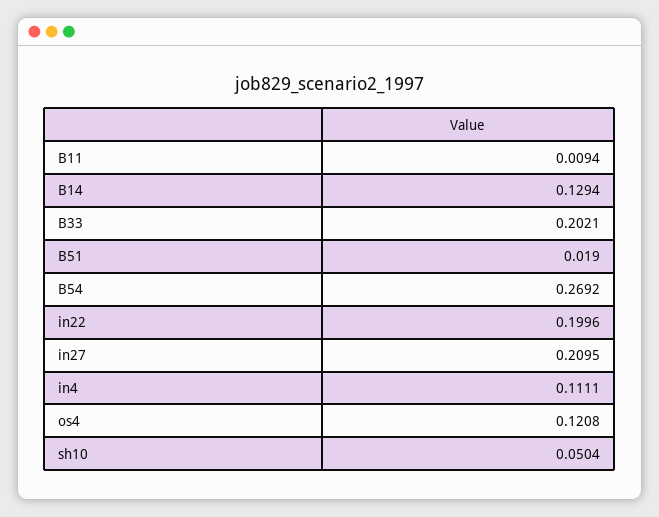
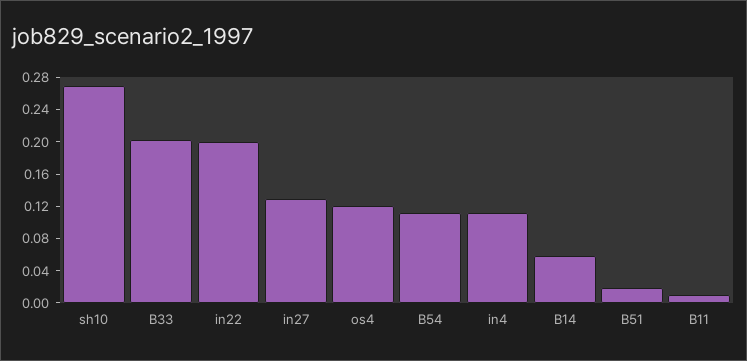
  {
    "B11": 0.0094,
-   "B14": 0.1294,
+   "B14": 0.06,
    "B33": 0.2021,
    "B51": 0.019,
-   "B54": 0.2692,
+   "B54": 0.11,
    "in22": 0.1996,
-   "in27": 0.2095,
+   "in27": 0.13,
    "in4": 0.1111,
    "os4": 0.1208,
-   "sh10": 0.0504
+   "sh10": 0.27
  }

